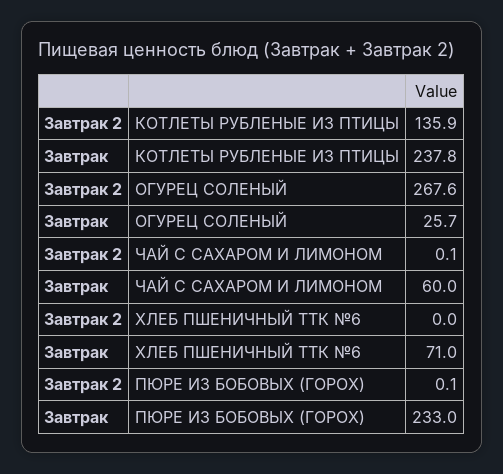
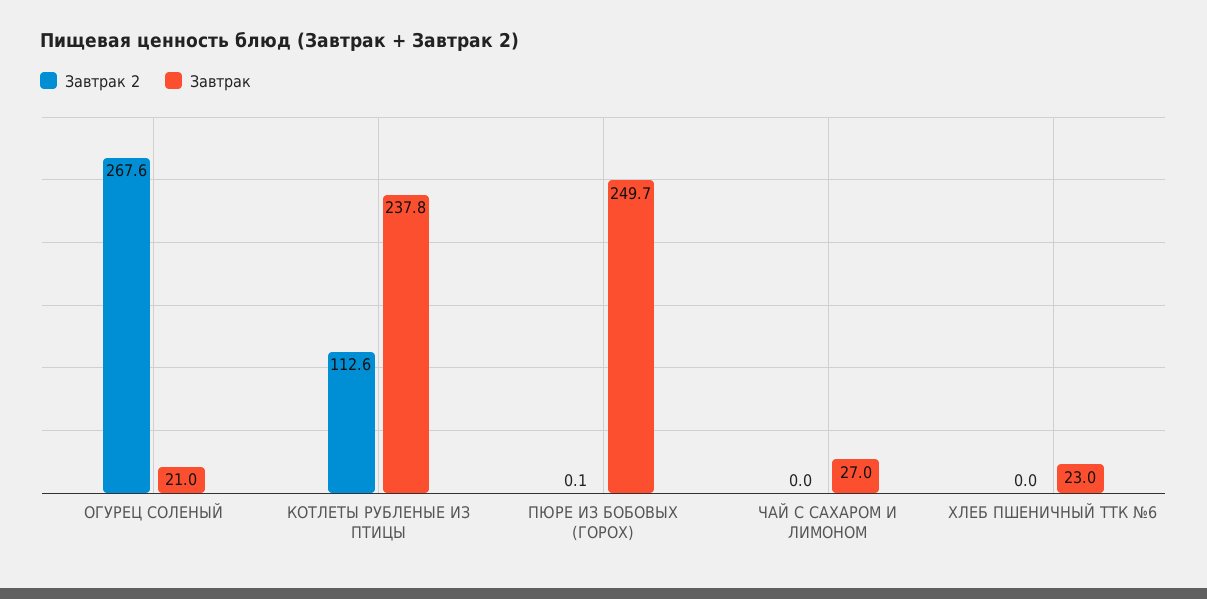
  {
    "Завтрак 2": {
-     "КОТЛЕТЫ РУБЛЕНЫЕ ИЗ ПТИЦЫ": 135.9,
+     "КОТЛЕТЫ РУБЛЕНЫЕ ИЗ ПТИЦЫ": 112.6,
      "ОГУРЕЦ СОЛЕНЫЙ": 267.6,
-     "ЧАЙ С САХАРОМ И ЛИМОНОМ": 0.1,
+     "ЧАЙ С САХАРОМ И ЛИМОНОМ": 0,
      "ХЛЕБ ПШЕНИЧНЫЙ ТТК №6": 0,
      "ПЮРЕ ИЗ БОБОВЫХ (ГОРОХ)": 0.1
    },
    "Завтрак": {
      "КОТЛЕТЫ РУБЛЕНЫЕ ИЗ ПТИЦЫ": 237.8,
-     "ОГУРЕЦ СОЛЕНЫЙ": 25.7,
+     "ОГУРЕЦ СОЛЕНЫЙ": 21,
-     "ЧАЙ С САХАРОМ И ЛИМОНОМ": 60,
+     "ЧАЙ С САХАРОМ И ЛИМОНОМ": 27,
-     "ХЛЕБ ПШЕНИЧНЫЙ ТТК №6": 71,
+     "ХЛЕБ ПШЕНИЧНЫЙ ТТК №6": 23,
-     "ПЮРЕ ИЗ БОБОВЫХ (ГОРОХ)": 233
+     "ПЮРЕ ИЗ БОБОВЫХ (ГОРОХ)": 249.7
    }
  }

